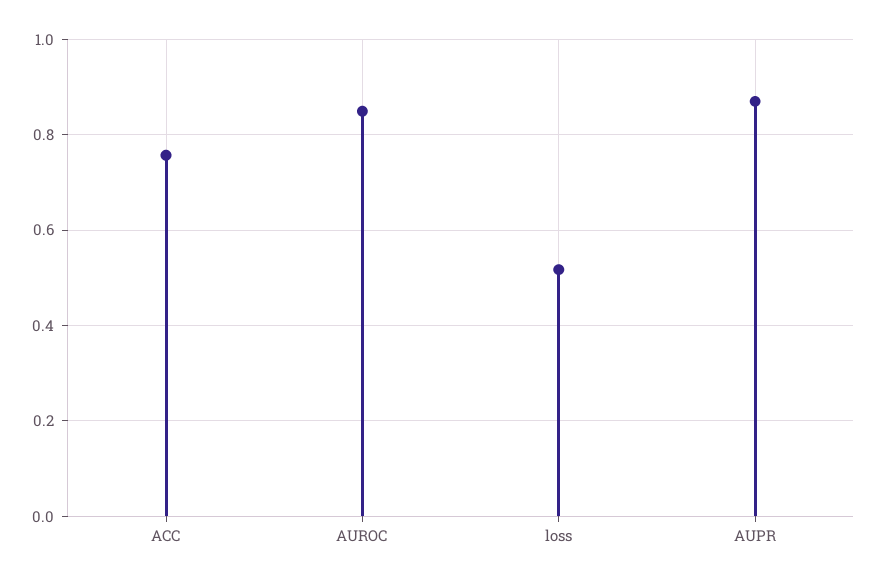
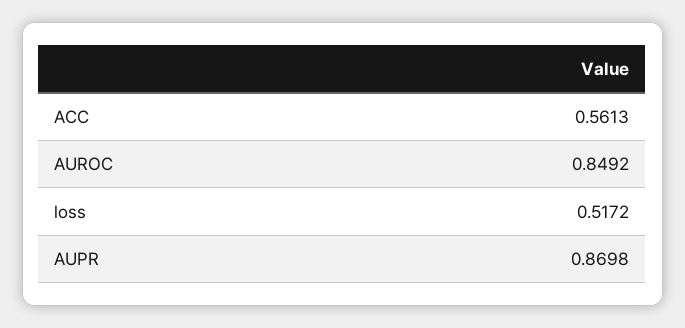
  {
-   "ACC": 0.76,
+   "ACC": 0.5613,
    "AUROC": 0.8492,
    "loss": 0.5172,
    "AUPR": 0.8698
  }

